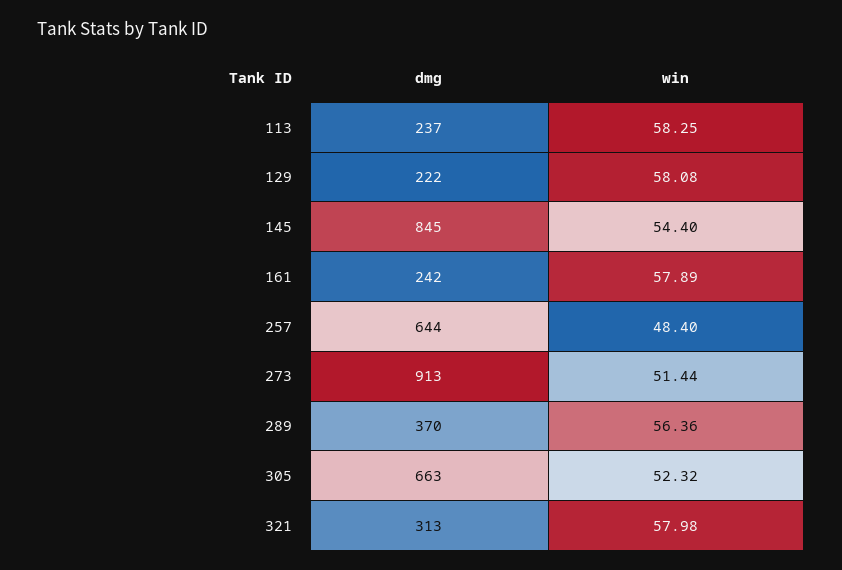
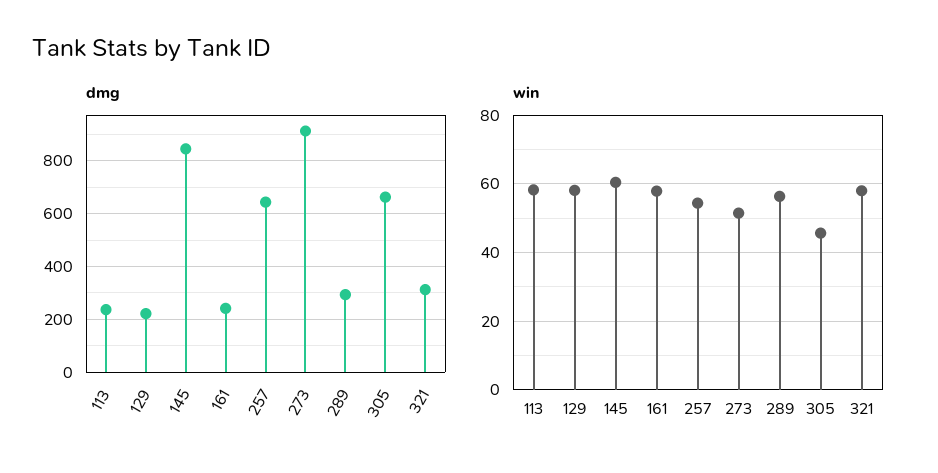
  {
    "dmg": {
      "113": 237,
      "129": 222,
      "145": 845,
      "161": 242,
      "257": 644,
      "273": 913,
-     "289": 370,
+     "289": 300,
      "305": 663,
      "321": 313
    },
    "win": {
      "113": 58.25,
      "129": 58.08,
-     "145": 54.4,
+     "145": 60,
      "161": 57.89,
-     "257": 48.4,
+     "257": 54,
      "273": 51.44,
      "289": 56.36,
-     "305": 52.32,
+     "305": 46,
      "321": 57.98
    }
  }

